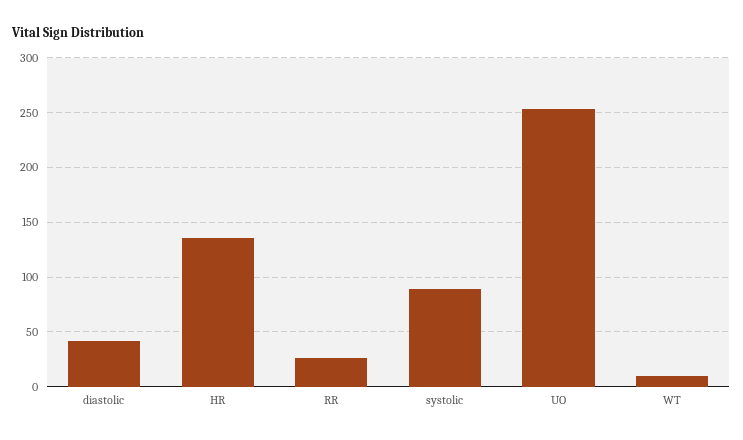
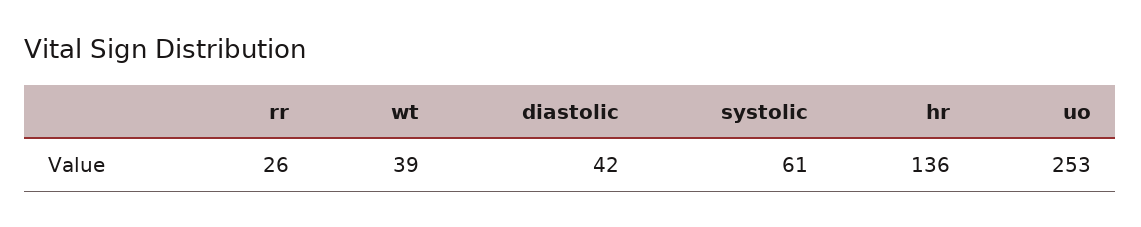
  {
    "diastolic": 42,
    "HR": 136,
    "RR": 26,
-   "systolic": 90,
+   "systolic": 61,
    "UO": 253,
-   "WT": 10
+   "WT": 39
  }

